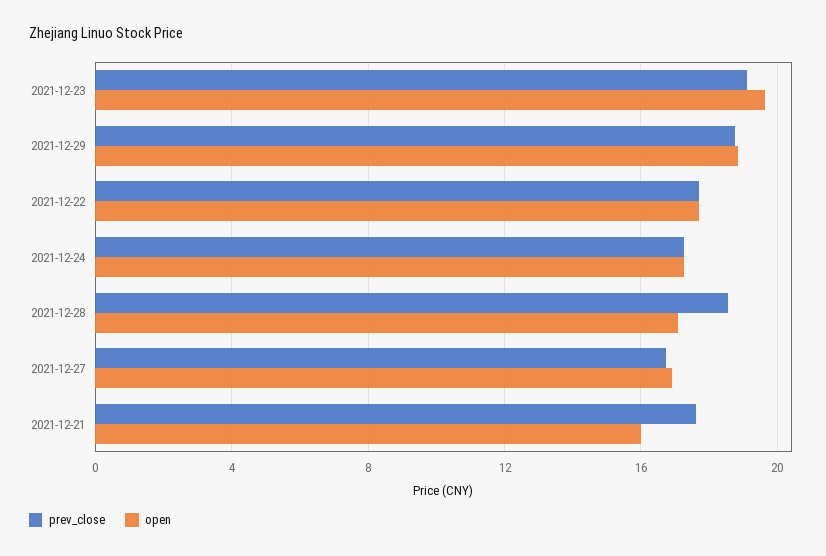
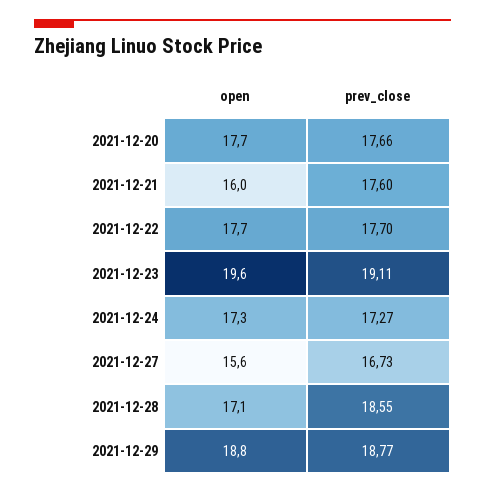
  {
    "prev_close": {
      "2021-12-23": 19.11,
      "2021-12-29": 18.77,
      "2021-12-22": 17.7,
      "2021-12-24": 17.27,
      "2021-12-28": 18.55,
      "2021-12-27": 16.73,
-     "2021-12-21": 17.6
+     "2021-12-21": 17.6,
+     "2021-12-20": 17.66
    },
    "open": {
      "2021-12-23": 19.6,
      "2021-12-29": 18.8,
      "2021-12-22": 17.7,
      "2021-12-24": 17.3,
      "2021-12-28": 17.1,
-     "2021-12-27": 17,
+     "2021-12-27": 15.6,
-     "2021-12-21": 16
+     "2021-12-21": 16,
+     "2021-12-20": 17.7
    }
  }

